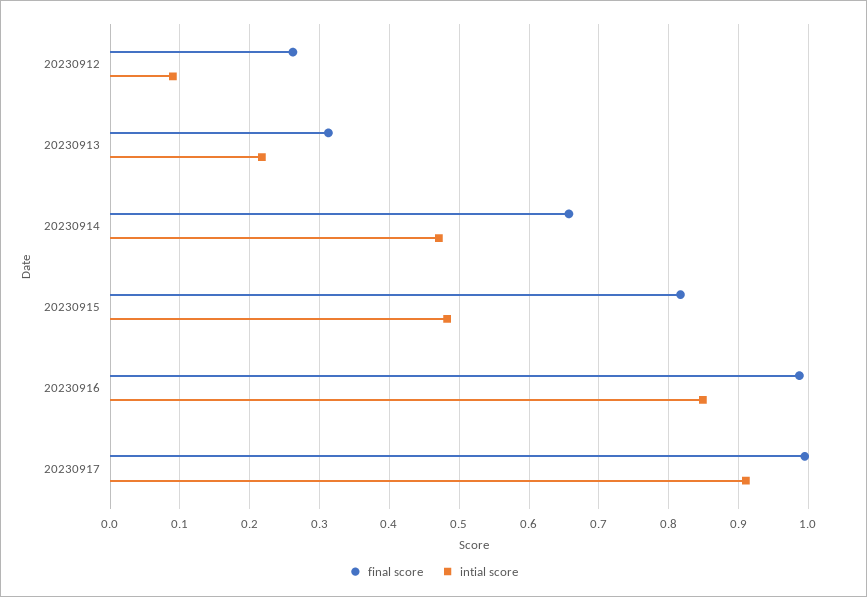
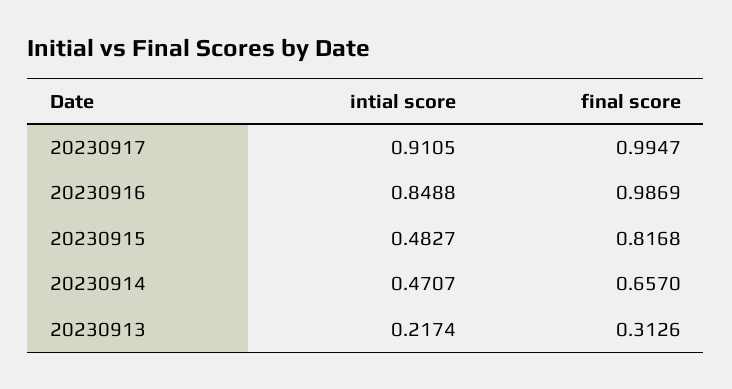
  {
    "final score": {
-     "20230912": 0.26,
      "20230913": 0.3126,
      "20230914": 0.657,
      "20230915": 0.8168,
      "20230916": 0.9869,
      "20230917": 0.9947
    },
    "intial score": {
-     "20230912": 0.09,
      "20230913": 0.2174,
      "20230914": 0.4707,
      "20230915": 0.4827,
      "20230916": 0.8488,
      "20230917": 0.9105
    }
  }

